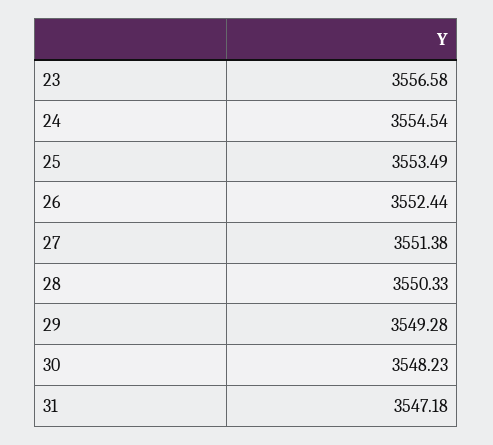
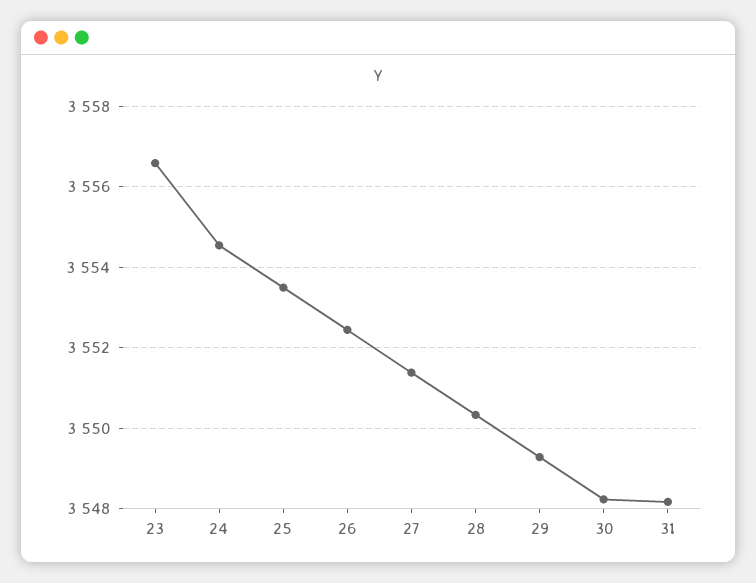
  {
    "23": 3556.58,
    "24": 3554.54,
    "25": 3553.49,
    "26": 3552.44,
    "27": 3551.38,
    "28": 3550.33,
    "29": 3549.28,
    "30": 3548.23,
-   "31": 3547.18
+   "31": 3548.2
  }

